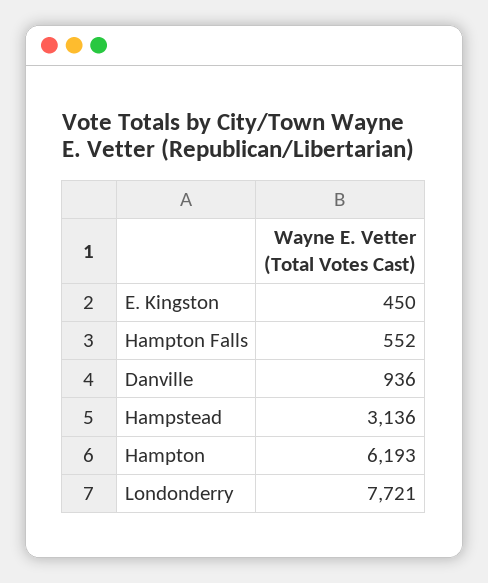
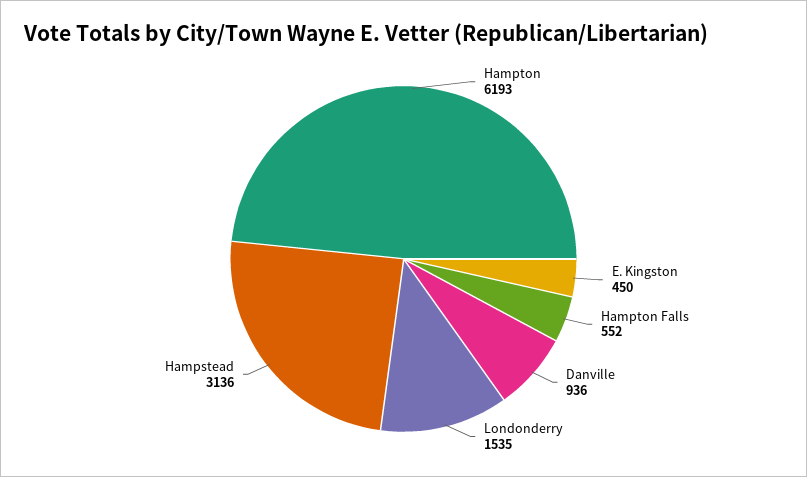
  {
    "E. Kingston": 450,
    "Hampton Falls": 552,
    "Danville": 936,
    "Hampstead": 3136,
    "Hampton": 6193,
-   "Londonderry": 7721
+   "Londonderry": 1535
  }

